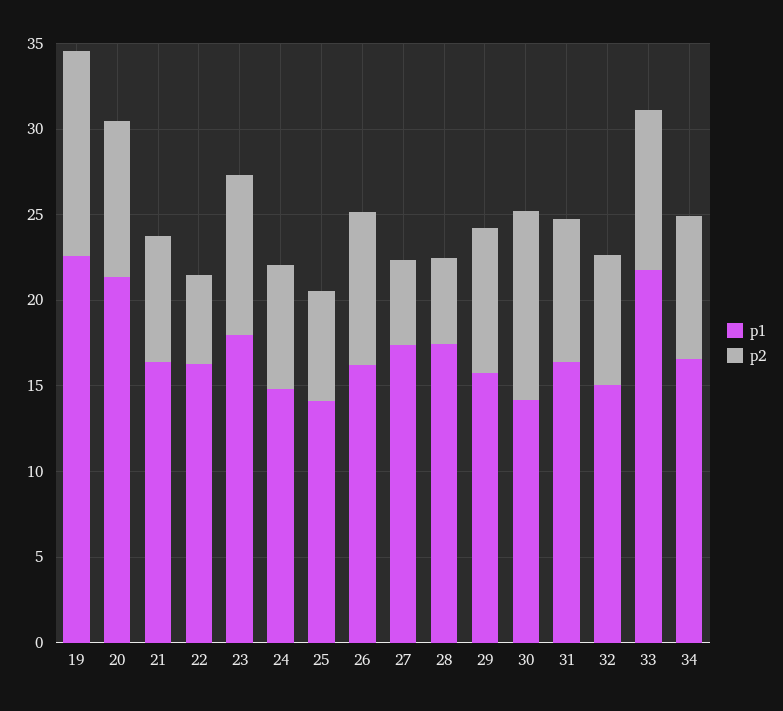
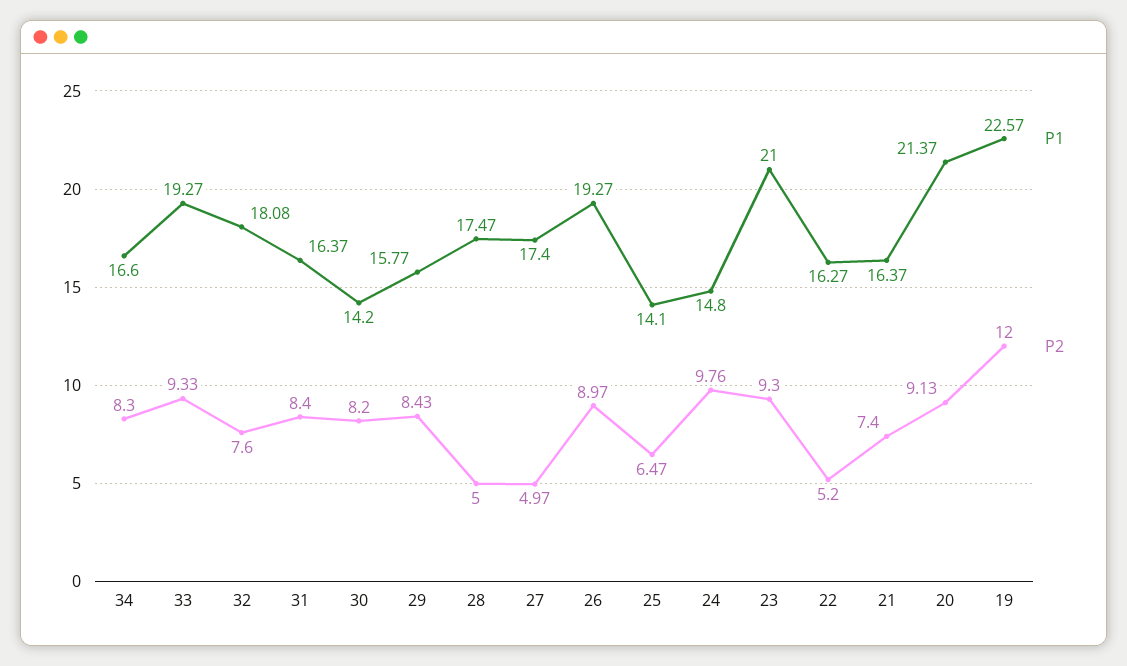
  {
    "p1": {
      "19": 22.57,
      "20": 21.37,
      "21": 16.37,
      "22": 16.27,
-     "23": 18,
+     "23": 21,
      "24": 14.8,
      "25": 14.1,
-     "26": 16,
+     "26": 19.27,
      "27": 17.4,
      "28": 17.47,
      "29": 15.77,
      "30": 14.2,
      "31": 16.37,
-     "32": 15,
+     "32": 18.08,
-     "33": 22,
+     "33": 19.27,
      "34": 16.6
    },
    "p2": {
      "19": 12,
      "20": 9.13,
      "21": 7.4,
      "22": 5.2,
      "23": 9.3,
-     "24": 7,
+     "24": 9.76,
      "25": 6.47,
      "26": 8.97,
      "27": 4.97,
      "28": 5,
      "29": 8.43,
-     "30": 11,
+     "30": 8.2,
      "31": 8.4,
      "32": 7.6,
      "33": 9.33,
      "34": 8.3
    }
  }

